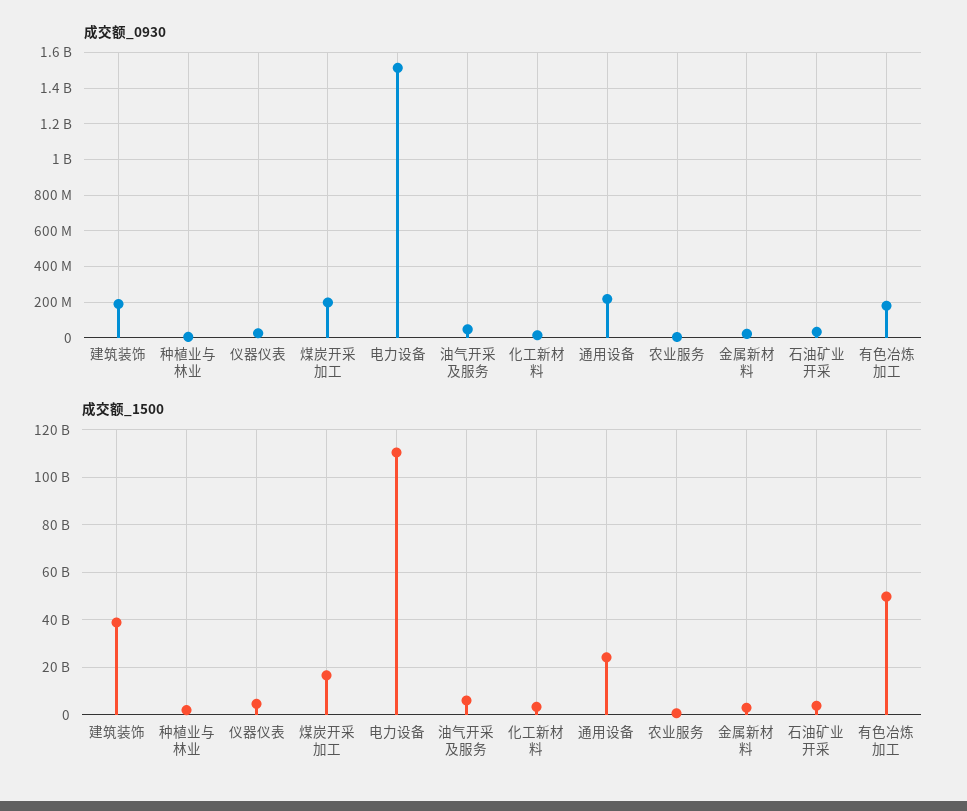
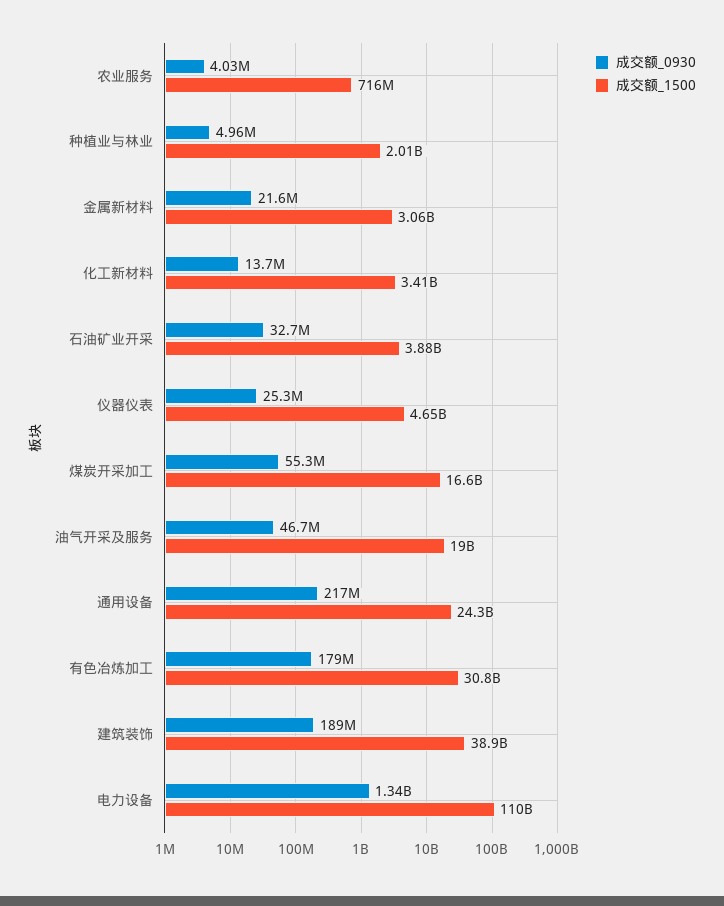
  {
    "成交额_0930": {
      "建筑装饰": 189000000,
      "种植业与林业": 4960000,
      "仪器仪表": 25300000,
-     "煤炭开采加工": 200000000,
+     "煤炭开采加工": 55300000,
-     "电力设备": 1500000000,
+     "电力设备": 1340000000,
      "油气开采及服务": 46700000,
      "化工新材料": 13700000,
      "通用设备": 217000000,
      "农业服务": 4030000,
      "金属新材料": 21600000,
      "石油矿业开采": 32700000,
      "有色冶炼加工": 179000000
    },
    "成交额_1500": {
      "建筑装饰": 38900000000,
      "种植业与林业": 2010000000,
      "仪器仪表": 4650000000,
      "煤炭开采加工": 16600000000,
      "电力设备": 110000000000,
-     "油气开采及服务": 5000000000,
+     "油气开采及服务": 19000000000,
      "化工新材料": 3410000000,
      "通用设备": 24300000000,
      "农业服务": 716000000,
      "金属新材料": 3060000000,
      "石油矿业开采": 3880000000,
-     "有色冶炼加工": 50000000000
+     "有色冶炼加工": 30800000000
    }
  }

